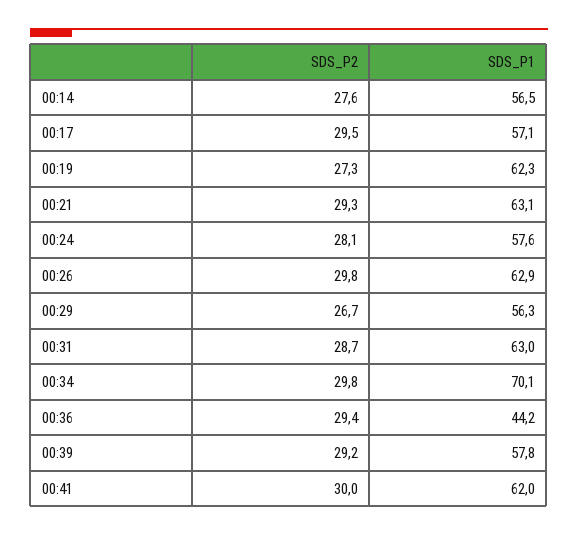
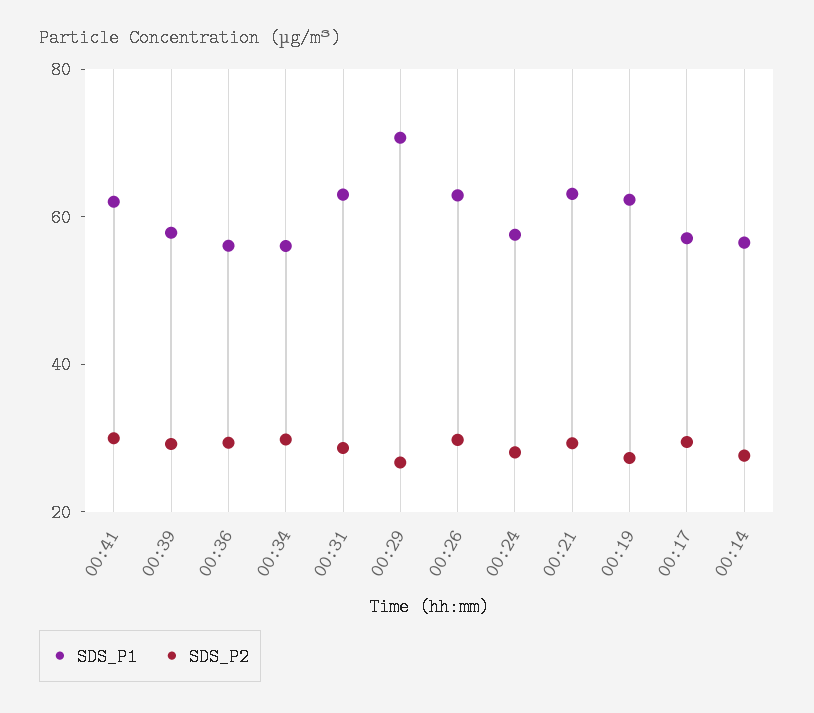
  {
    "SDS_P2": {
      "00:14": 27.6,
      "00:17": 29.5,
      "00:19": 27.3,
      "00:21": 29.3,
      "00:24": 28.1,
      "00:26": 29.8,
      "00:29": 26.7,
      "00:31": 28.7,
      "00:34": 29.8,
      "00:36": 29.4,
      "00:39": 29.2,
      "00:41": 30
    },
    "SDS_P1": {
      "00:14": 56.5,
      "00:17": 57.1,
      "00:19": 62.3,
      "00:21": 63.1,
      "00:24": 57.6,
      "00:26": 62.9,
-     "00:29": 56.3,
+     "00:29": 70,
      "00:31": 63,
-     "00:34": 70.1,
+     "00:34": 55,
-     "00:36": 44.2,
+     "00:36": 55,
      "00:39": 57.8,
      "00:41": 62
    }
  }

